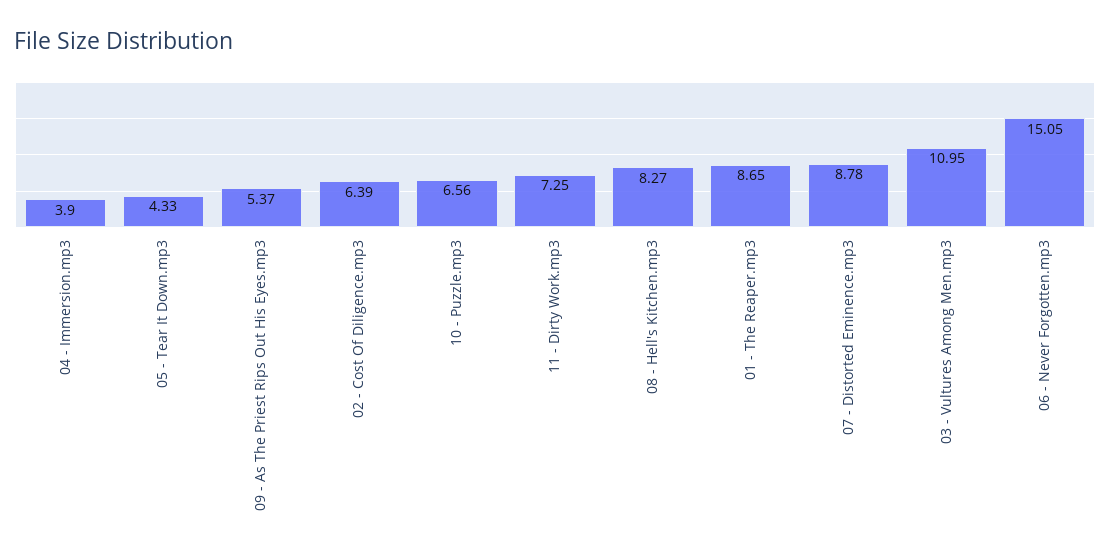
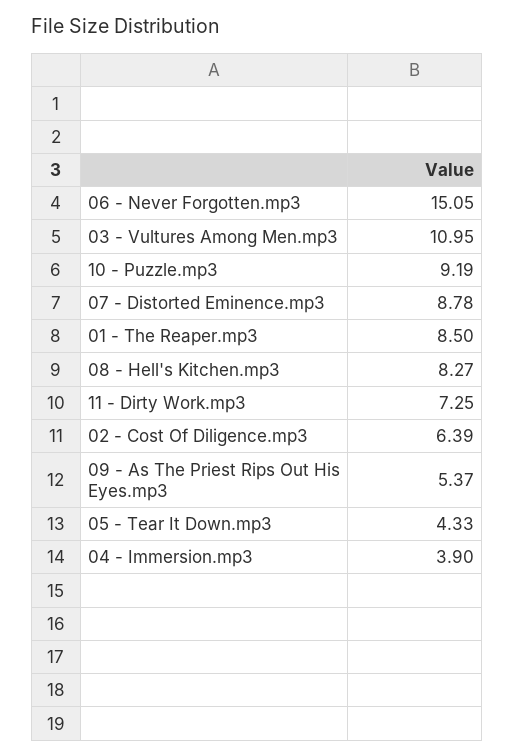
  {
    "04 - Immersion.mp3": 3.9,
    "05 - Tear It Down.mp3": 4.33,
    "09 - As The Priest Rips Out His Eyes.mp3": 5.37,
    "02 - Cost Of Diligence.mp3": 6.39,
-   "10 - Puzzle.mp3": 6.56,
+   "10 - Puzzle.mp3": 9.19,
    "11 - Dirty Work.mp3": 7.25,
    "08 - Hell's Kitchen.mp3": 8.27,
-   "01 - The Reaper.mp3": 8.65,
+   "01 - The Reaper.mp3": 8.5,
    "07 - Distorted Eminence.mp3": 8.78,
    "03 - Vultures Among Men.mp3": 10.95,
    "06 - Never Forgotten.mp3": 15.05
  }

